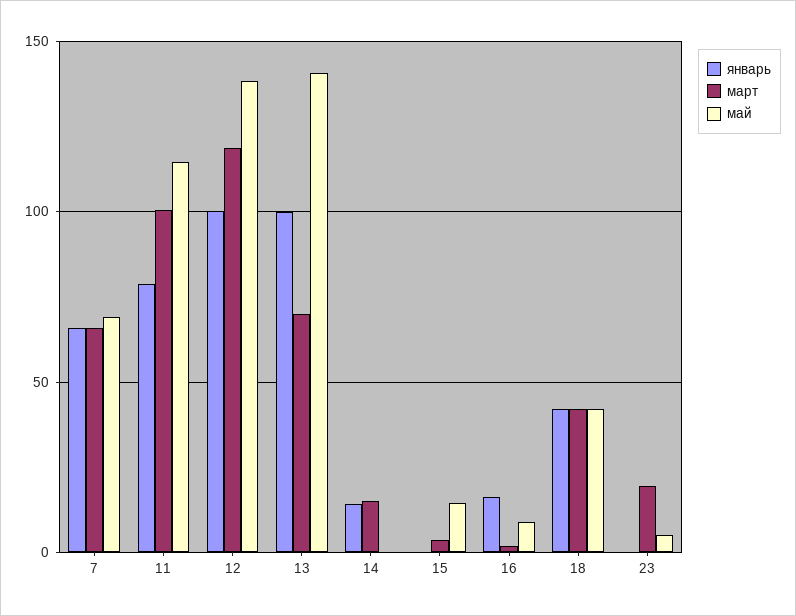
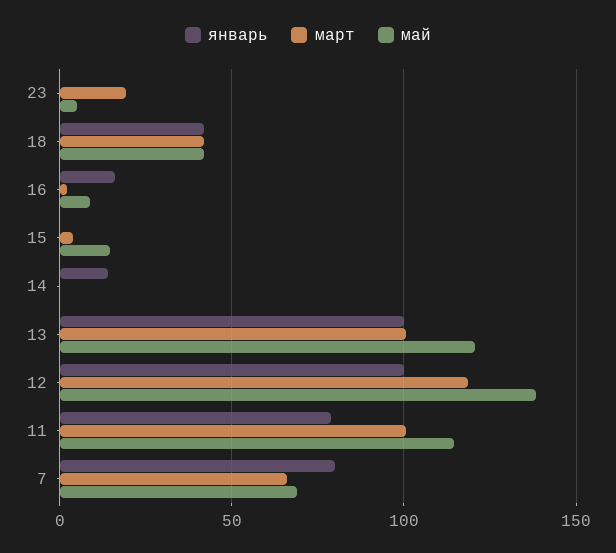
  {
    "январь": {
-     "7": 65,
+     "7": 80,
      "11": 80,
      "12": 100,
      "13": 100,
      "14": 15,
      "15": 0,
      "16": 15,
      "18": 40,
      "23": 0
    },
    "март": {
      "7": 65,
      "11": 100,
      "12": 120,
-     "13": 70,
+     "13": 100,
-     "14": 15,
+     "14": 0,
      "15": 5,
      "16": 0,
      "18": 40,
      "23": 20
    },
    "май": {
      "7": 70,
      "11": 115,
      "12": 140,
-     "13": 140,
+     "13": 120,
      "14": 0,
      "15": 15,
      "16": 10,
      "18": 40,
      "23": 5
    }
  }

